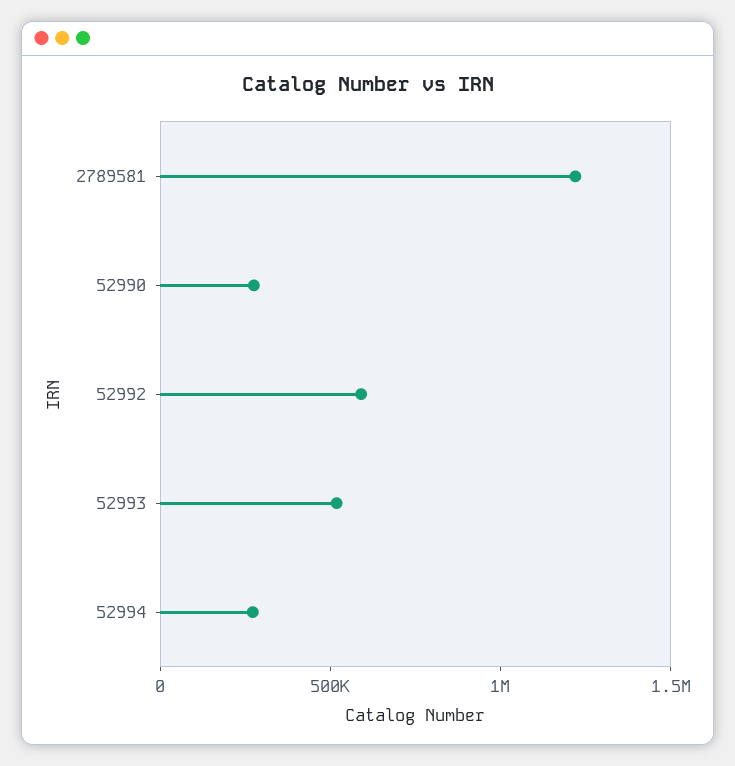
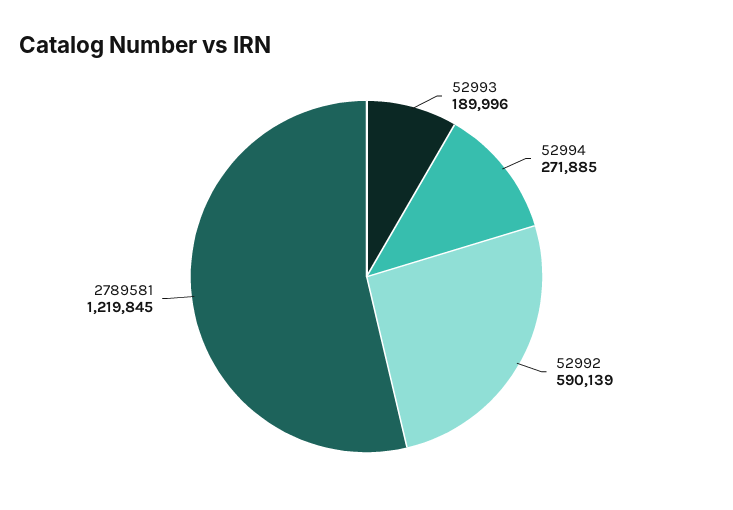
  {
    "2789581": 1219845,
-   "52990": 300000,
    "52992": 590139,
-   "52993": 500000,
+   "52993": 189996,
    "52994": 271885
  }

